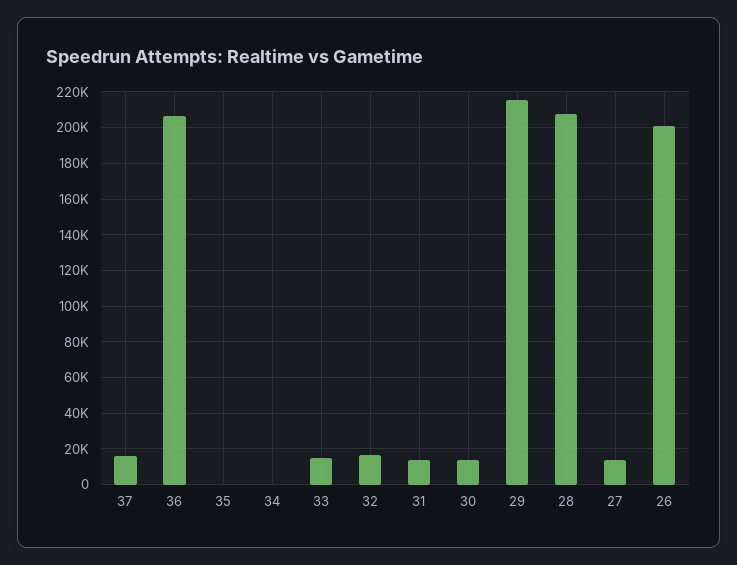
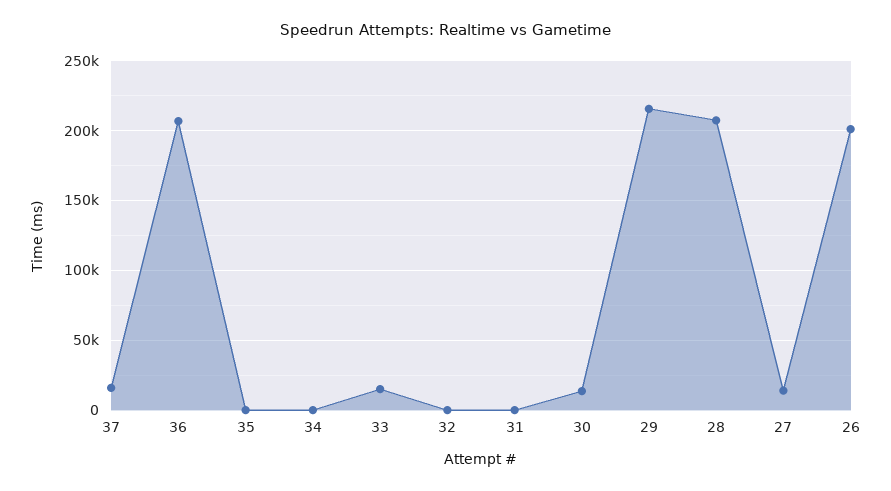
  {
    "37": 15000,
    "36": 205000,
    "35": 0,
    "34": 0,
    "33": 15000,
-   "32": 15000,
+   "32": 0,
-   "31": 15000,
+   "31": 0,
    "30": 15000,
    "29": 215000,
    "28": 205000,
    "27": 15000,
    "26": 200000
  }

